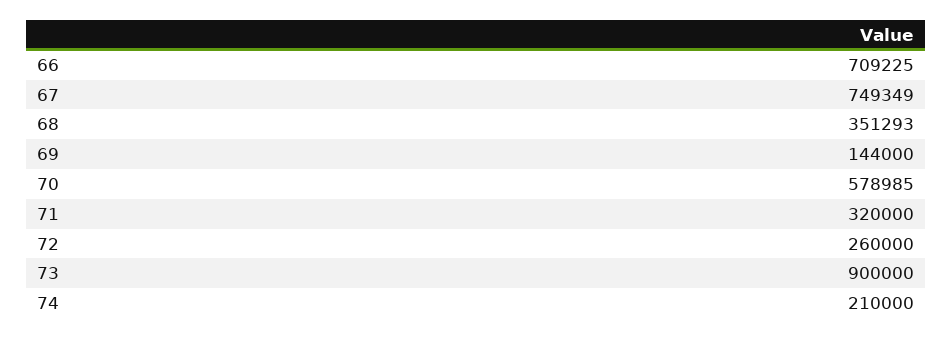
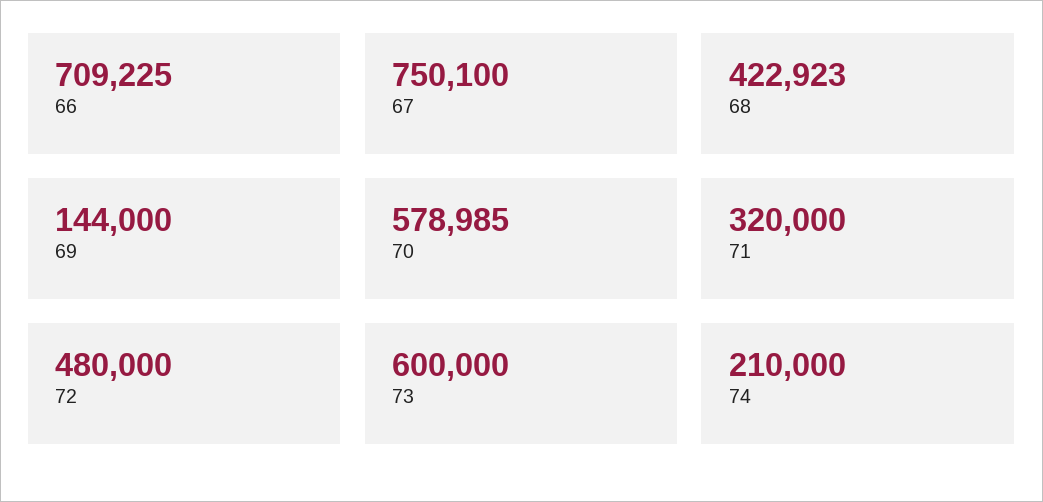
  {
    "66": 709225,
-   "67": 749349,
+   "67": 750100,
-   "68": 351293,
+   "68": 422923,
    "69": 144000,
    "70": 578985,
    "71": 320000,
-   "72": 260000,
+   "72": 480000,
-   "73": 900000,
+   "73": 600000,
    "74": 210000
  }

